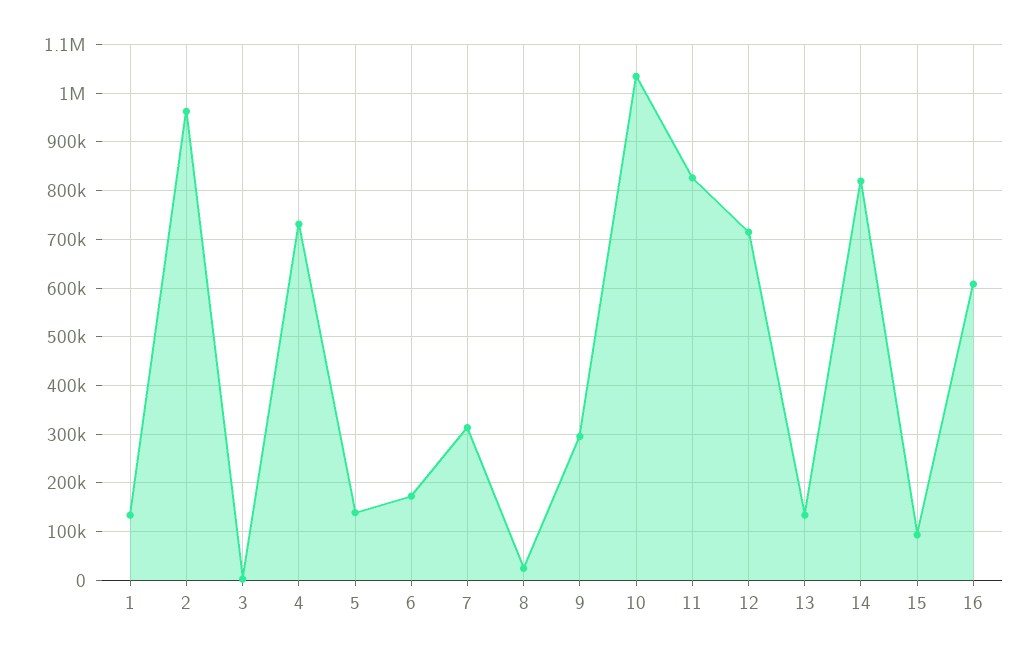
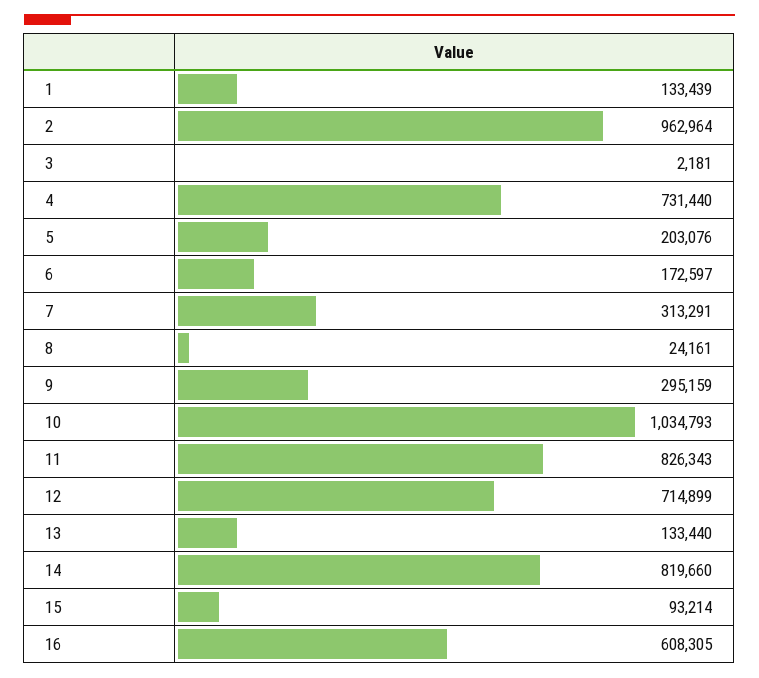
  {
    "1": 133439,
    "2": 962964,
    "3": 2181,
    "4": 731440,
-   "5": 140000,
+   "5": 203076,
    "6": 172597,
    "7": 313291,
    "8": 24161,
    "9": 295159,
    "10": 1034793,
    "11": 826343,
    "12": 714899,
    "13": 133440,
    "14": 819660,
    "15": 93214,
    "16": 608305
  }

